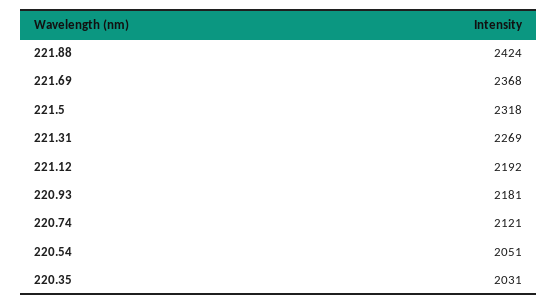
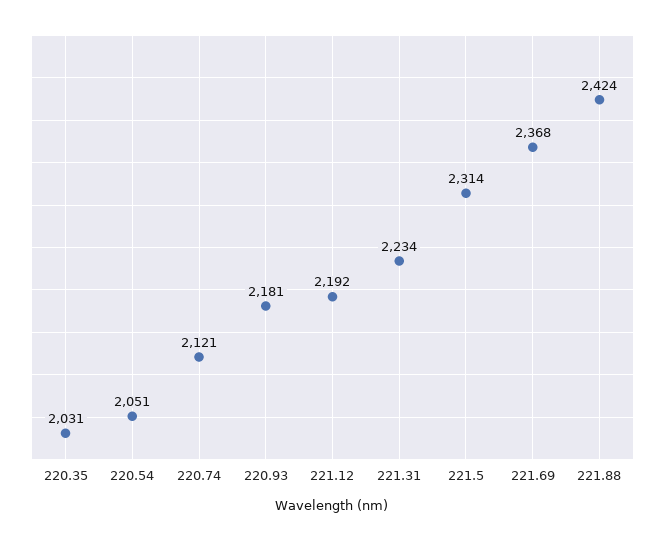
  {
    "221.88": 2424,
    "221.69": 2368,
-   "221.5": 2318,
+   "221.5": 2314,
-   "221.31": 2269,
+   "221.31": 2234,
    "221.12": 2192,
    "220.93": 2181,
    "220.74": 2121,
    "220.54": 2051,
    "220.35": 2031
  }

